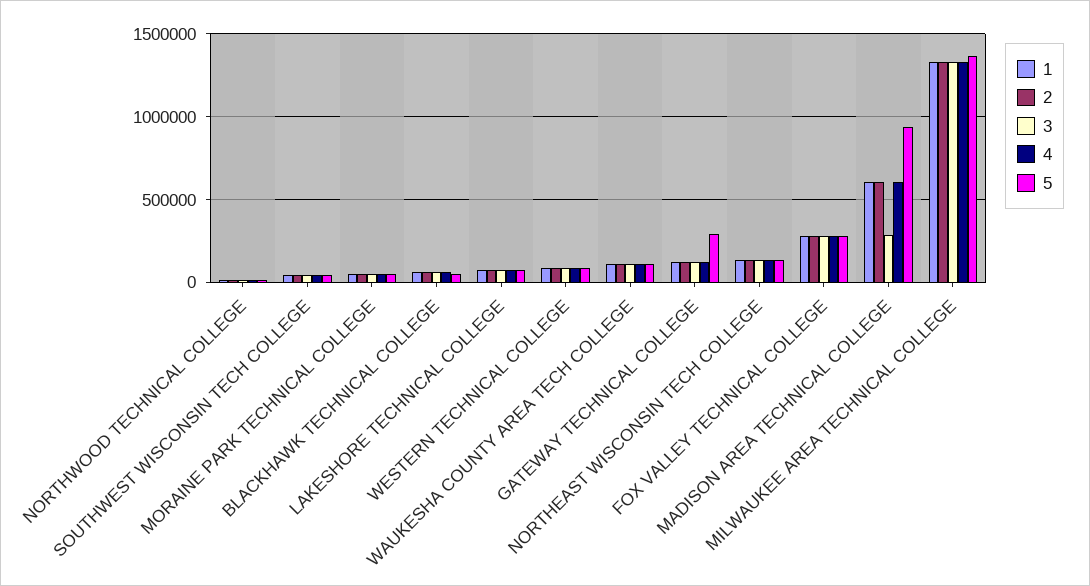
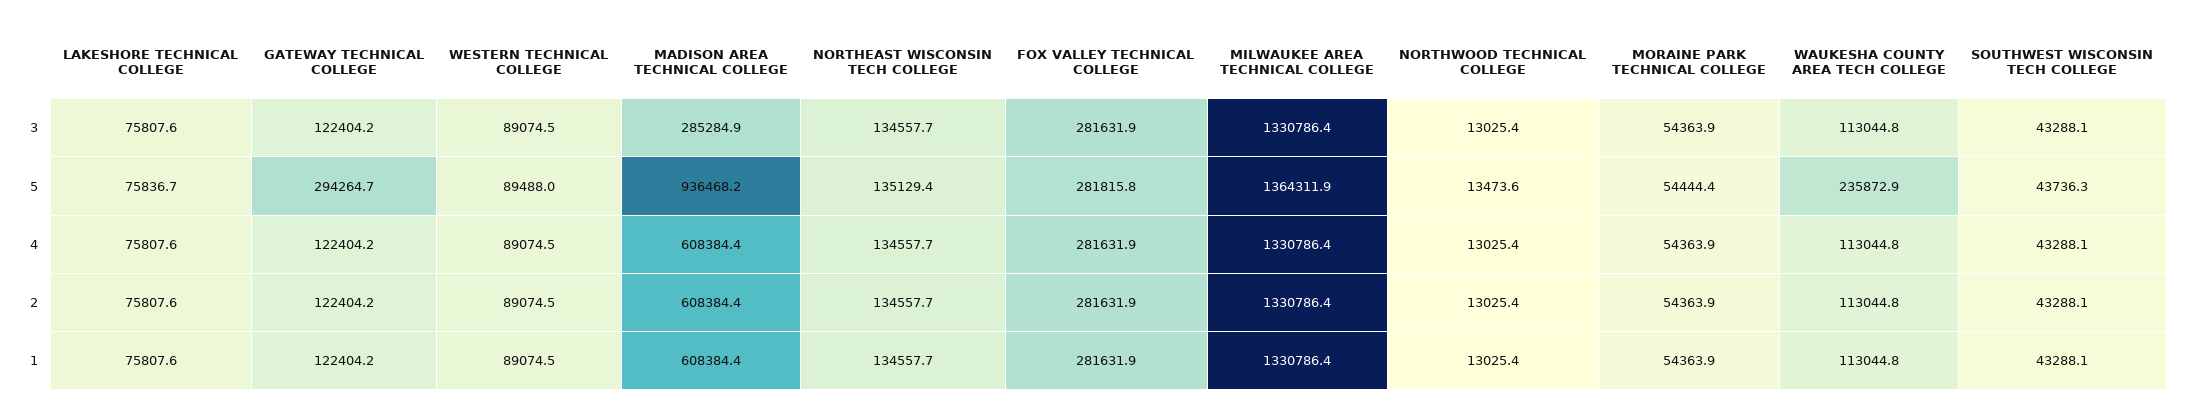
  {
    "1": {
      "NORTHWOOD TECHNICAL COLLEGE": 13025.4,
      "SOUTHWEST WISCONSIN TECH COLLEGE": 43288.1,
      "MORAINE PARK TECHNICAL COLLEGE": 54363.9,
-     "BLACKHAWK TECHNICAL COLLEGE": 50000,
      "LAKESHORE TECHNICAL COLLEGE": 75807.6,
      "WESTERN TECHNICAL COLLEGE": 89074.5,
      "WAUKESHA COUNTY AREA TECH COLLEGE": 113044.8,
      "GATEWAY TECHNICAL COLLEGE": 122404.2,
      "NORTHEAST WISCONSIN TECH COLLEGE": 134557.7,
      "FOX VALLEY TECHNICAL COLLEGE": 281631.9,
      "MADISON AREA TECHNICAL COLLEGE": 608384.4,
      "MILWAUKEE AREA TECHNICAL COLLEGE": 1330786.4
    },
    "2": {
      "NORTHWOOD TECHNICAL COLLEGE": 13025.4,
      "SOUTHWEST WISCONSIN TECH COLLEGE": 43288.1,
      "MORAINE PARK TECHNICAL COLLEGE": 54363.9,
-     "BLACKHAWK TECHNICAL COLLEGE": 50000,
      "LAKESHORE TECHNICAL COLLEGE": 75807.6,
      "WESTERN TECHNICAL COLLEGE": 89074.5,
      "WAUKESHA COUNTY AREA TECH COLLEGE": 113044.8,
      "GATEWAY TECHNICAL COLLEGE": 122404.2,
      "NORTHEAST WISCONSIN TECH COLLEGE": 134557.7,
      "FOX VALLEY TECHNICAL COLLEGE": 281631.9,
      "MADISON AREA TECHNICAL COLLEGE": 608384.4,
      "MILWAUKEE AREA TECHNICAL COLLEGE": 1330786.4
    },
    "3": {
      "NORTHWOOD TECHNICAL COLLEGE": 13025.4,
      "SOUTHWEST WISCONSIN TECH COLLEGE": 43288.1,
      "MORAINE PARK TECHNICAL COLLEGE": 54363.9,
-     "BLACKHAWK TECHNICAL COLLEGE": 50000,
      "LAKESHORE TECHNICAL COLLEGE": 75807.6,
      "WESTERN TECHNICAL COLLEGE": 89074.5,
      "WAUKESHA COUNTY AREA TECH COLLEGE": 113044.8,
      "GATEWAY TECHNICAL COLLEGE": 122404.2,
      "NORTHEAST WISCONSIN TECH COLLEGE": 134557.7,
      "FOX VALLEY TECHNICAL COLLEGE": 281631.9,
      "MADISON AREA TECHNICAL COLLEGE": 285284.9,
      "MILWAUKEE AREA TECHNICAL COLLEGE": 1330786.4
    },
    "4": {
      "NORTHWOOD TECHNICAL COLLEGE": 13025.4,
      "SOUTHWEST WISCONSIN TECH COLLEGE": 43288.1,
      "MORAINE PARK TECHNICAL COLLEGE": 54363.9,
-     "BLACKHAWK TECHNICAL COLLEGE": 50000,
      "LAKESHORE TECHNICAL COLLEGE": 75807.6,
      "WESTERN TECHNICAL COLLEGE": 89074.5,
      "WAUKESHA COUNTY AREA TECH COLLEGE": 113044.8,
      "GATEWAY TECHNICAL COLLEGE": 122404.2,
      "NORTHEAST WISCONSIN TECH COLLEGE": 134557.7,
      "FOX VALLEY TECHNICAL COLLEGE": 281631.9,
      "MADISON AREA TECHNICAL COLLEGE": 608384.4,
      "MILWAUKEE AREA TECHNICAL COLLEGE": 1330786.4
    },
    "5": {
      "NORTHWOOD TECHNICAL COLLEGE": 13473.6,
      "SOUTHWEST WISCONSIN TECH COLLEGE": 43736.3,
      "MORAINE PARK TECHNICAL COLLEGE": 54444.4,
-     "BLACKHAWK TECHNICAL COLLEGE": 50000,
      "LAKESHORE TECHNICAL COLLEGE": 75836.7,
      "WESTERN TECHNICAL COLLEGE": 89488,
-     "WAUKESHA COUNTY AREA TECH COLLEGE": 100000,
+     "WAUKESHA COUNTY AREA TECH COLLEGE": 235872.9,
      "GATEWAY TECHNICAL COLLEGE": 294264.7,
      "NORTHEAST WISCONSIN TECH COLLEGE": 135129.4,
      "FOX VALLEY TECHNICAL COLLEGE": 281815.8,
      "MADISON AREA TECHNICAL COLLEGE": 936468.2,
      "MILWAUKEE AREA TECHNICAL COLLEGE": 1364311.9
    }
  }

